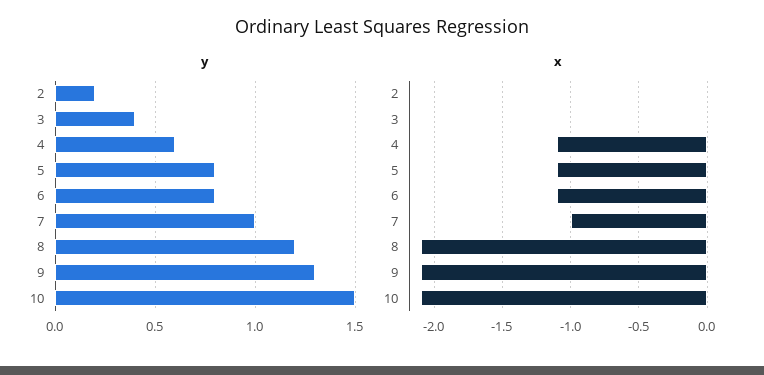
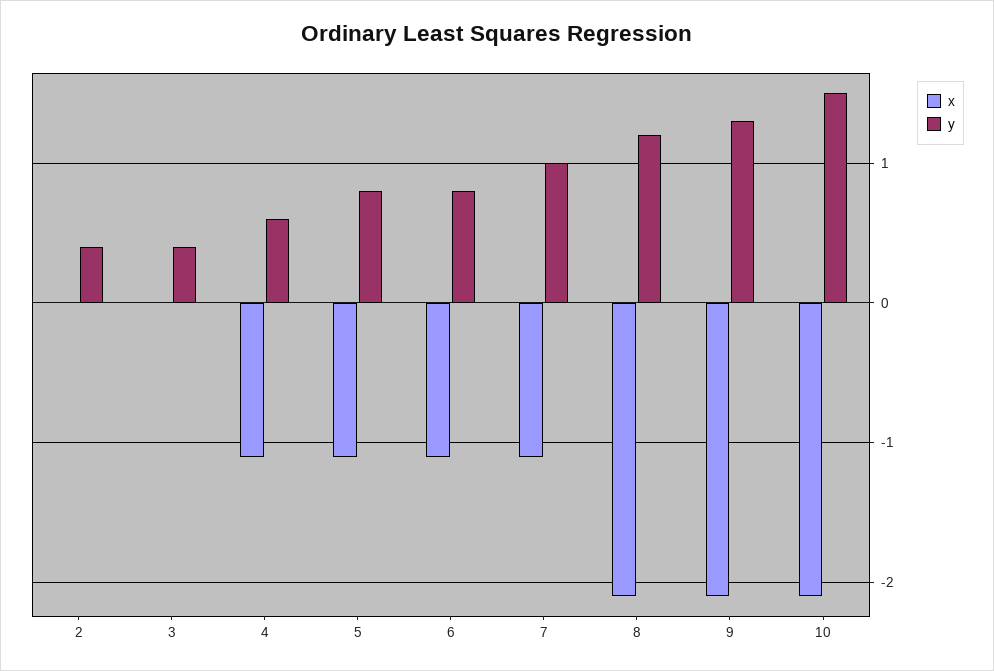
  {
    "y": {
-     "2": 0.2,
+     "2": 0.4,
      "3": 0.4,
      "4": 0.6,
      "5": 0.8,
      "6": 0.8,
      "7": 1,
      "8": 1.2,
      "9": 1.3,
      "10": 1.5
    },
    "x": {
      "2": 0,
      "3": 0,
      "4": -1.1,
      "5": -1.1,
      "6": -1.1,
-     "7": -1,
+     "7": -1.1,
      "8": -2.1,
      "9": -2.1,
      "10": -2.1
    }
  }

